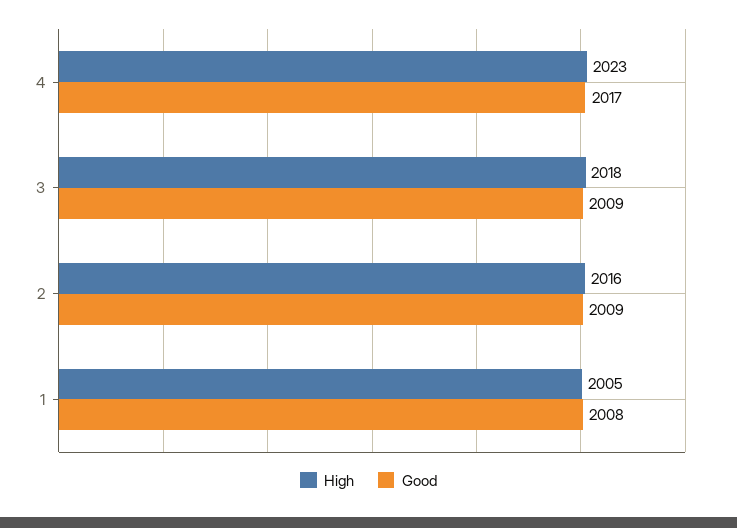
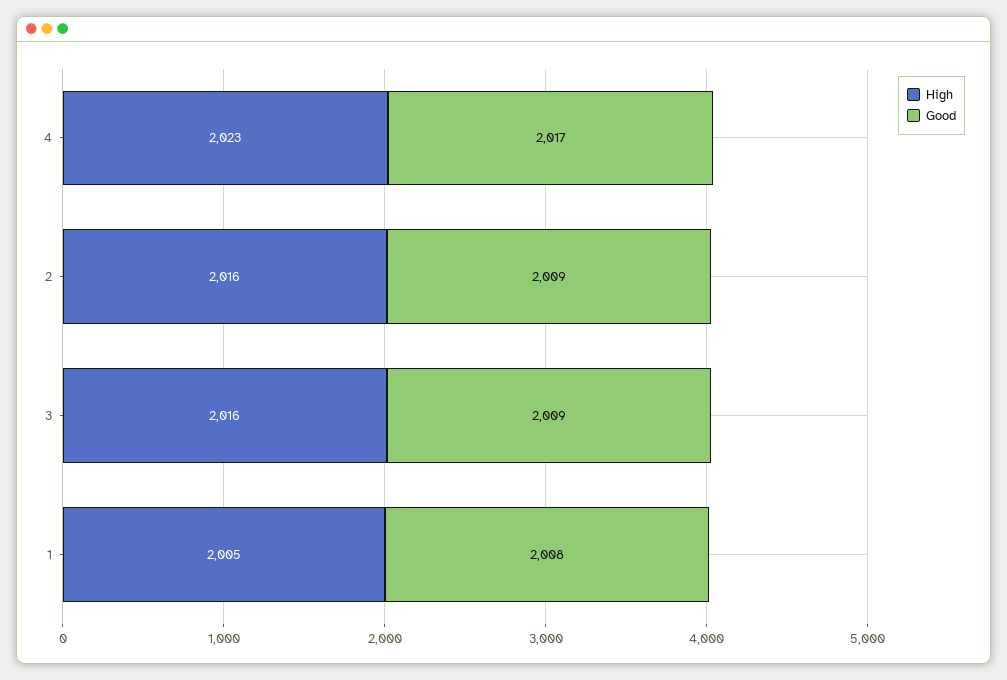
  {
    "High": {
      "4": 2023,
-     "3": 2018,
+     "3": 2016,
      "2": 2016,
      "1": 2005
    },
    "Good": {
      "4": 2017,
      "3": 2009,
      "2": 2009,
      "1": 2008
    }
  }

